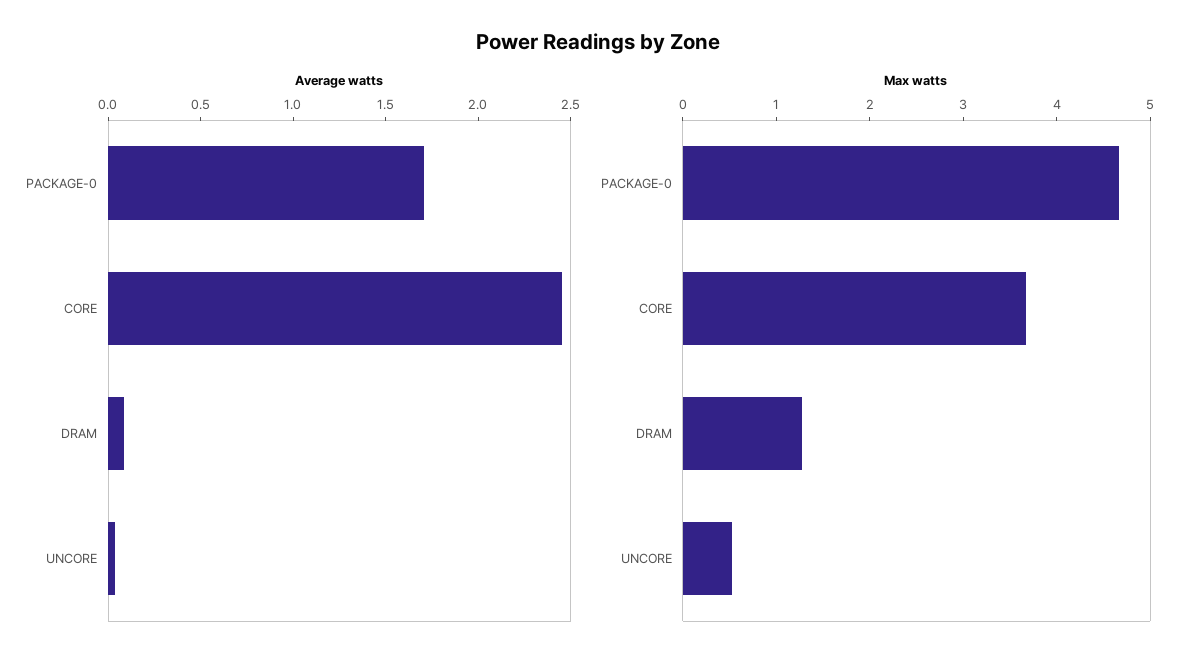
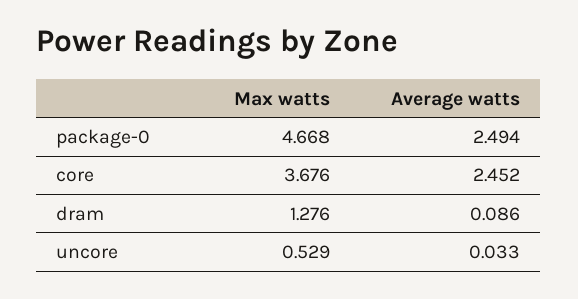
  {
    "Average watts": {
-     "PACKAGE-0": 1.7,
+     "PACKAGE-0": 2.494,
      "CORE": 2.452,
      "DRAM": 0.086,
      "UNCORE": 0.033
    },
    "Max watts": {
      "PACKAGE-0": 4.668,
      "CORE": 3.676,
      "DRAM": 1.276,
      "UNCORE": 0.529
    }
  }

